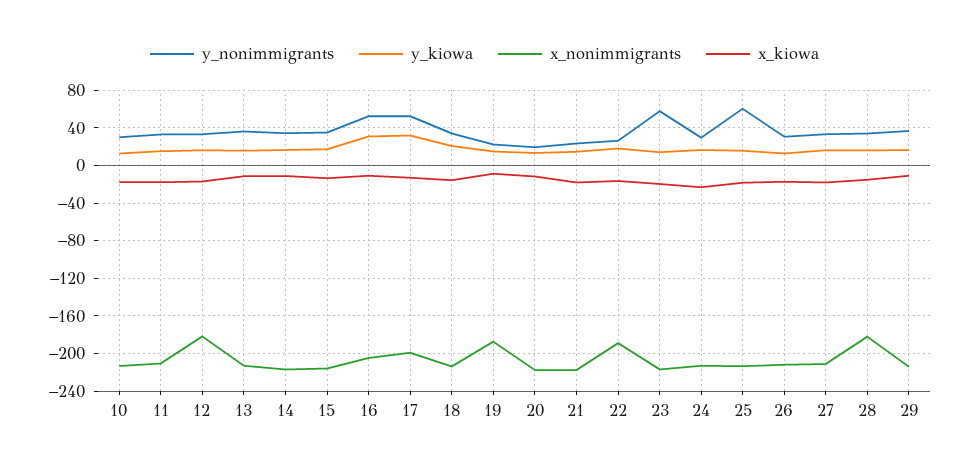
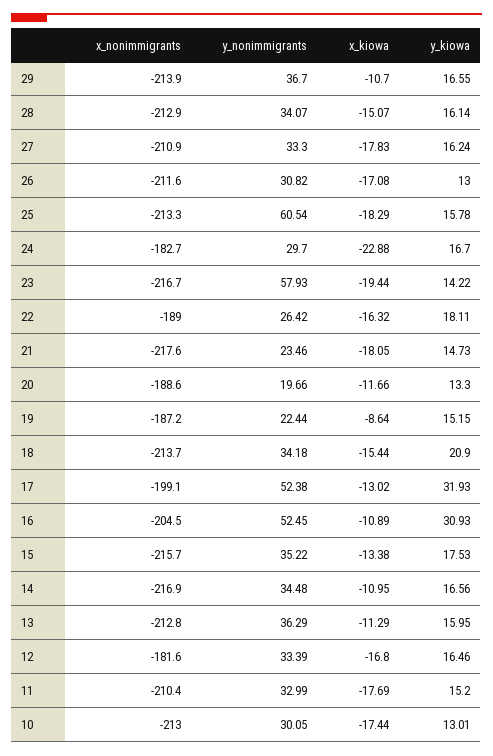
  {
    "y_nonimmigrants": {
      "10": 30.05,
      "11": 32.99,
      "12": 33.39,
      "13": 36.29,
      "14": 34.48,
      "15": 35.22,
      "16": 52.45,
      "17": 52.38,
      "18": 34.18,
      "19": 22.44,
      "20": 19.66,
      "21": 23.46,
      "22": 26.42,
      "23": 57.93,
      "24": 29.7,
      "25": 60.54,
      "26": 30.82,
      "27": 33.3,
      "28": 34.07,
      "29": 36.7
    },
    "y_kiowa": {
      "10": 13.01,
      "11": 15.2,
      "12": 16.46,
      "13": 15.95,
      "14": 16.56,
      "15": 17.53,
      "16": 30.93,
      "17": 31.93,
      "18": 20.9,
      "19": 15.15,
      "20": 13.3,
      "21": 14.73,
      "22": 18.11,
      "23": 14.22,
      "24": 16.7,
      "25": 15.78,
      "26": 13,
      "27": 16.24,
      "28": 16.14,
      "29": 16.55
    },
    "x_nonimmigrants": {
      "10": -213,
      "11": -210.4,
      "12": -181.6,
      "13": -212.8,
      "14": -216.9,
      "15": -215.7,
      "16": -204.5,
      "17": -199.1,
      "18": -213.7,
      "19": -187.2,
-     "20": -220,
+     "20": -188.6,
      "21": -217.6,
      "22": -189,
      "23": -216.7,
-     "24": -210,
+     "24": -182.7,
      "25": -213.3,
      "26": -211.6,
      "27": -210.9,
-     "28": -180,
+     "28": -212.9,
      "29": -213.9
    },
    "x_kiowa": {
      "10": -17.44,
      "11": -17.69,
      "12": -16.8,
      "13": -11.29,
      "14": -10.95,
      "15": -13.38,
      "16": -10.89,
      "17": -13.02,
      "18": -15.44,
      "19": -8.64,
      "20": -11.66,
      "21": -18.05,
      "22": -16.32,
      "23": -19.44,
      "24": -22.88,
      "25": -18.29,
      "26": -17.08,
      "27": -17.83,
      "28": -15.07,
      "29": -10.7
    }
  }

